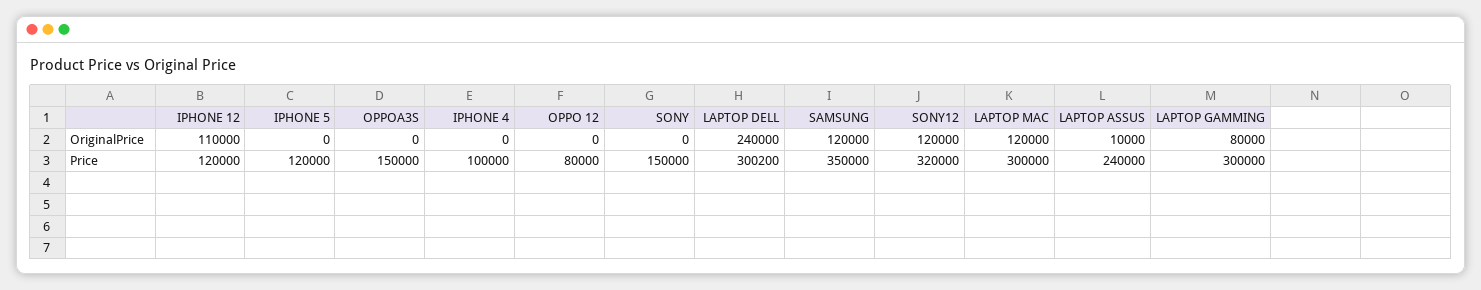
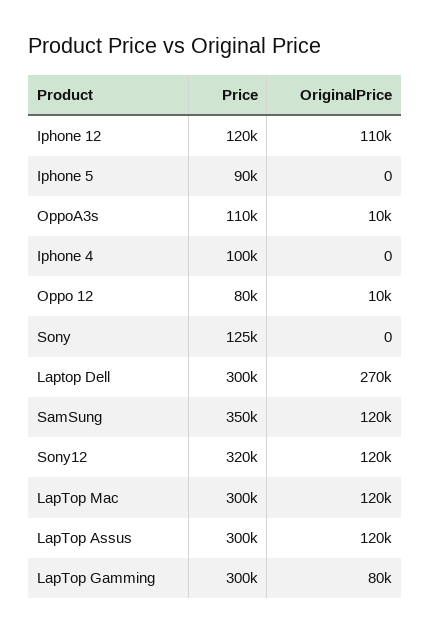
  {
    "IPHONE 12": {
      "OriginalPrice": 110000,
      "Price": 120000
    },
    "IPHONE 5": {
      "OriginalPrice": 0,
-     "Price": 120000
+     "Price": 90000
    },
    "OPPOA3S": {
-     "OriginalPrice": 0,
+     "OriginalPrice": 10000,
-     "Price": 150000
+     "Price": 110000
    },
    "IPHONE 4": {
      "OriginalPrice": 0,
      "Price": 100000
    },
    "OPPO 12": {
-     "OriginalPrice": 0,
+     "OriginalPrice": 10000,
      "Price": 80000
    },
    "SONY": {
      "OriginalPrice": 0,
-     "Price": 150000
+     "Price": 125000
    },
    "LAPTOP DELL": {
-     "OriginalPrice": 240000,
+     "OriginalPrice": 270000,
      "Price": 300200
    },
    "SAMSUNG": {
      "OriginalPrice": 120000,
      "Price": 350000
    },
    "SONY12": {
      "OriginalPrice": 120000,
      "Price": 320000
    },
    "LAPTOP MAC": {
      "OriginalPrice": 120000,
      "Price": 300000
    },
    "LAPTOP ASSUS": {
-     "OriginalPrice": 10000,
+     "OriginalPrice": 120000,
-     "Price": 240000
+     "Price": 300000
    },
    "LAPTOP GAMMING": {
      "OriginalPrice": 80000,
      "Price": 300000
    }
  }

